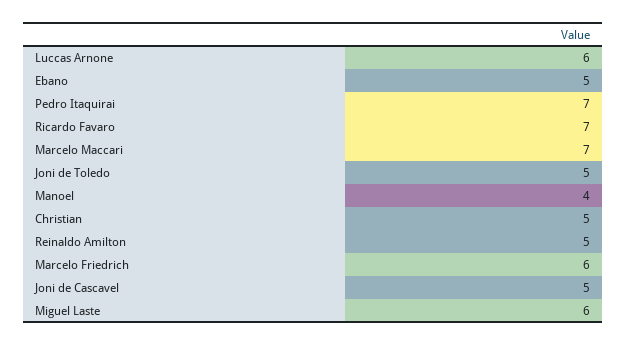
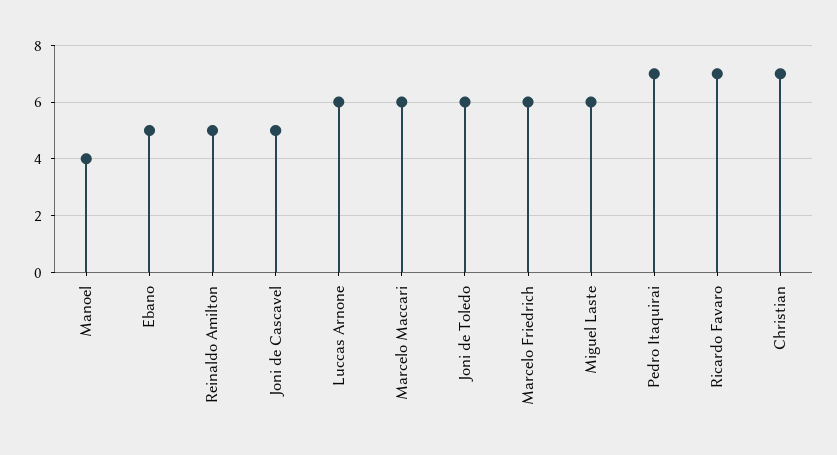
  {
    "Luccas Arnone": 6,
    "Ebano": 5,
    "Pedro Itaquirai": 7,
    "Ricardo Favaro": 7,
-   "Marcelo Maccari": 7,
+   "Marcelo Maccari": 6,
-   "Joni de Toledo": 5,
+   "Joni de Toledo": 6,
    "Manoel": 4,
-   "Christian": 5,
+   "Christian": 7,
    "Reinaldo Amilton": 5,
    "Marcelo Friedrich": 6,
    "Joni de Cascavel": 5,
    "Miguel Laste": 6
  }

